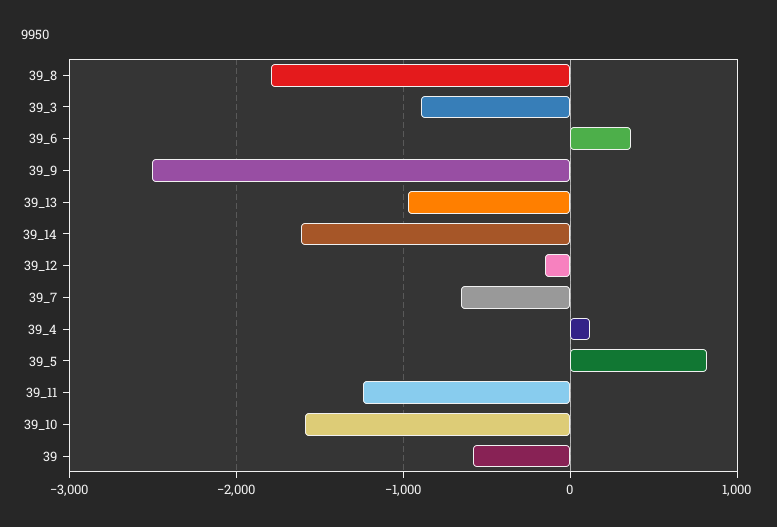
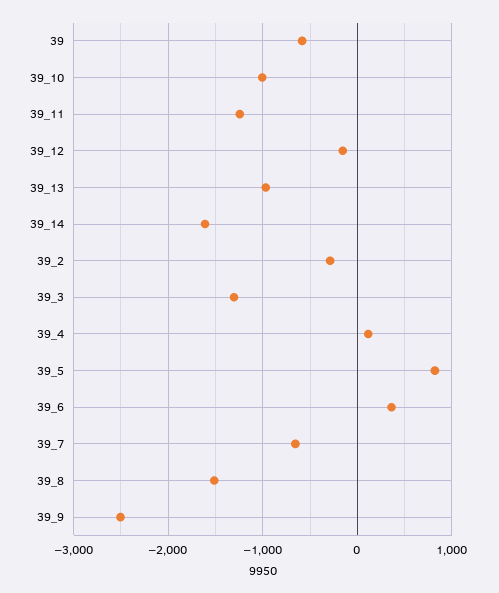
  {
-   "39_8": -1800,
+   "39_8": -1500,
-   "39_3": -900,
+   "39_3": -1300,
    "39_6": 400,
    "39_9": -2500,
    "39_13": -1000,
    "39_14": -1600,
    "39_12": -200,
    "39_7": -700,
    "39_4": 100,
    "39_5": 800,
    "39_11": -1200,
-   "39_10": -1600,
+   "39_10": -1000,
-   "39": -600
+   "39": -600,
+   "39_2": -300
  }

